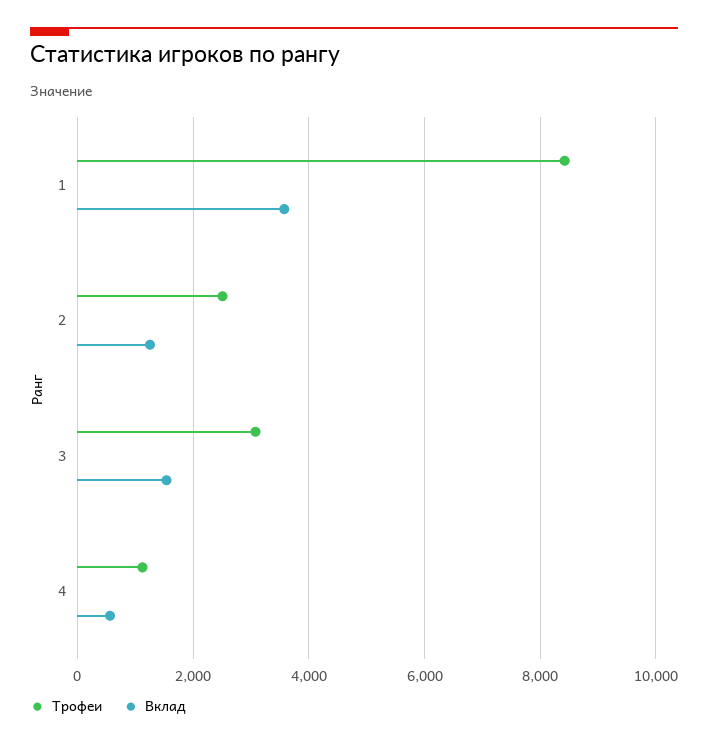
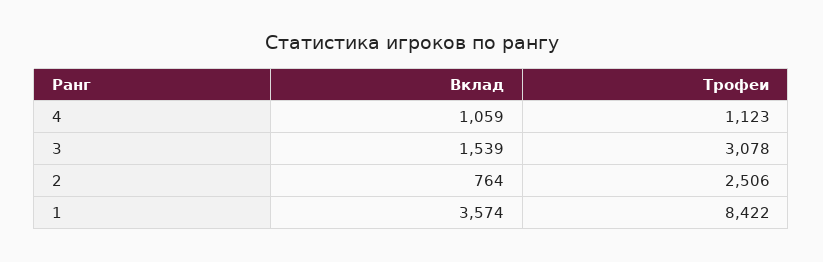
  {
    "Трофеи": {
      "1": 8422,
      "2": 2506,
      "3": 3078,
      "4": 1123
    },
    "Вклад": {
      "1": 3574,
-     "2": 1200,
+     "2": 764,
      "3": 1539,
-     "4": 600
+     "4": 1059
    }
  }

